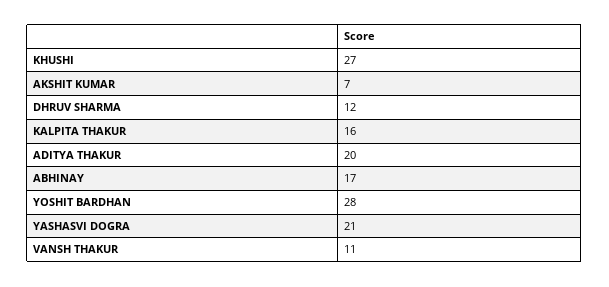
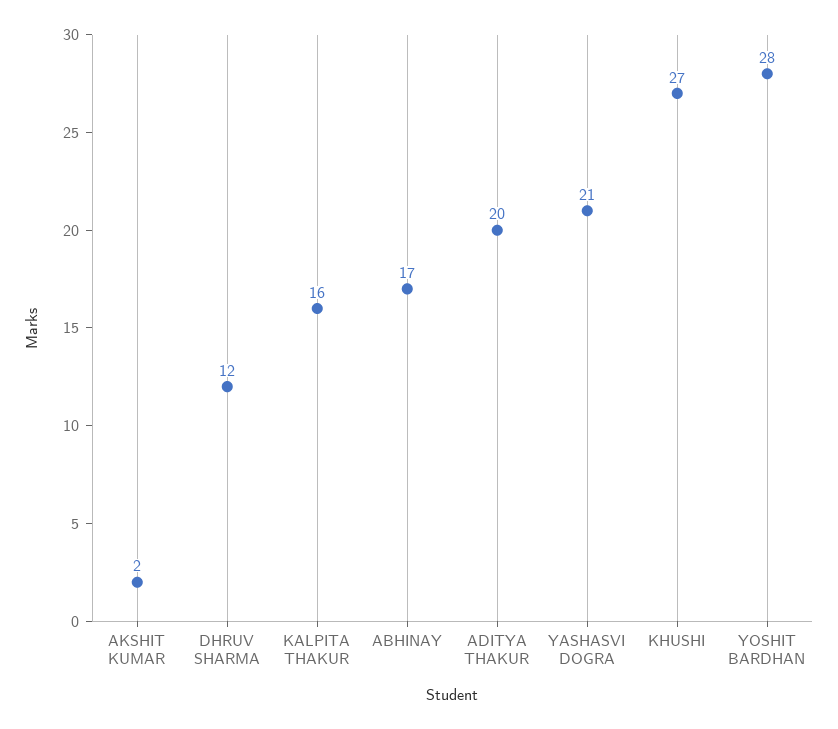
  {
    "KHUSHI": 27,
-   "AKSHIT KUMAR": 7,
+   "AKSHIT KUMAR": 2,
    "DHRUV SHARMA": 12,
    "KALPITA THAKUR": 16,
    "ADITYA THAKUR": 20,
    "ABHINAY": 17,
    "YOSHIT BARDHAN": 28,
-   "YASHASVI DOGRA": 21,
+   "YASHASVI DOGRA": 21
-   "VANSH THAKUR": 11
  }

